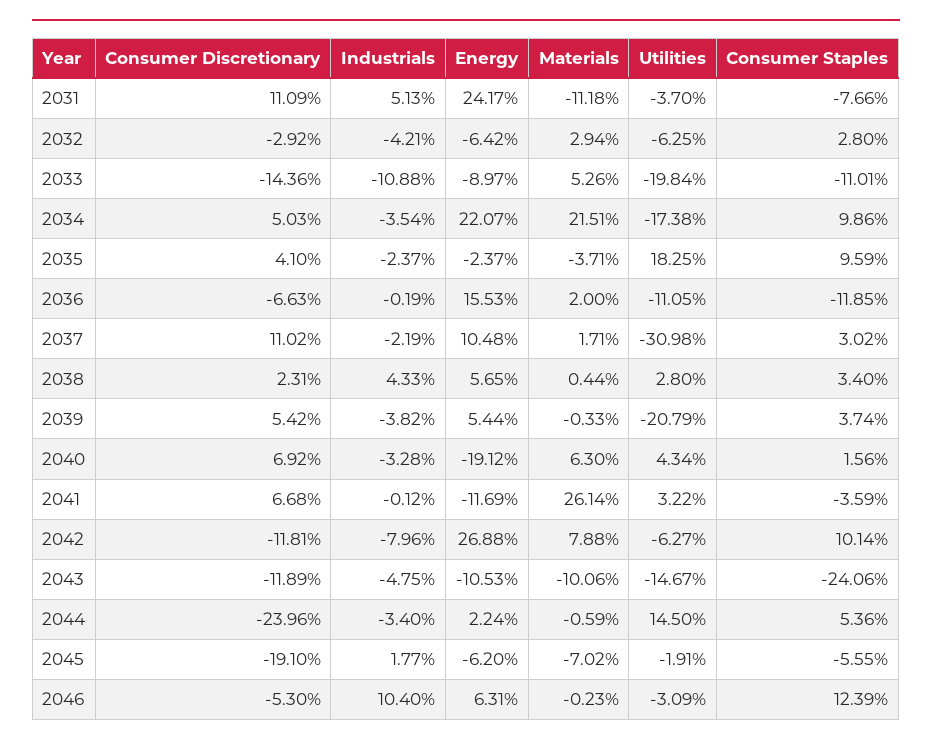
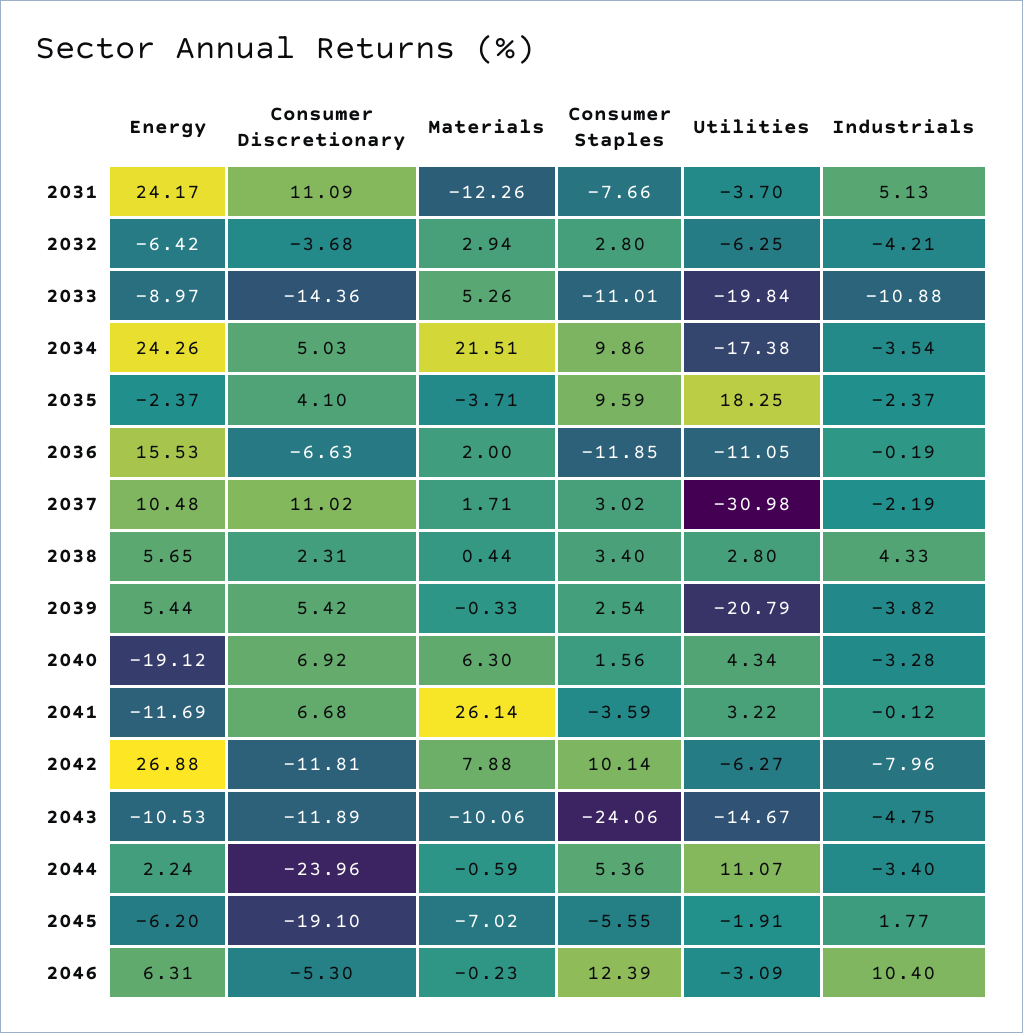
  {
    "Consumer Discretionary": {
      "2031": 11.09,
-     "2032": -2.92,
+     "2032": -3.68,
      "2033": -14.36,
      "2034": 5.03,
      "2035": 4.1,
      "2036": -6.63,
      "2037": 11.02,
      "2038": 2.31,
      "2039": 5.42,
      "2040": 6.92,
      "2041": 6.68,
      "2042": -11.81,
      "2043": -11.89,
      "2044": -23.96,
      "2045": -19.1,
      "2046": -5.3
    },
    "Industrials": {
      "2031": 5.13,
      "2032": -4.21,
      "2033": -10.88,
      "2034": -3.54,
      "2035": -2.37,
      "2036": -0.19,
      "2037": -2.19,
      "2038": 4.33,
      "2039": -3.82,
      "2040": -3.28,
      "2041": -0.12,
      "2042": -7.96,
      "2043": -4.75,
      "2044": -3.4,
      "2045": 1.77,
      "2046": 10.4
    },
    "Energy": {
      "2031": 24.17,
      "2032": -6.42,
      "2033": -8.97,
-     "2034": 22.07,
+     "2034": 24.26,
      "2035": -2.37,
      "2036": 15.53,
      "2037": 10.48,
      "2038": 5.65,
      "2039": 5.44,
      "2040": -19.12,
      "2041": -11.69,
      "2042": 26.88,
      "2043": -10.53,
      "2044": 2.24,
      "2045": -6.2,
      "2046": 6.31
    },
    "Materials": {
-     "2031": -11.18,
+     "2031": -12.26,
      "2032": 2.94,
      "2033": 5.26,
      "2034": 21.51,
      "2035": -3.71,
      "2036": 2,
      "2037": 1.71,
      "2038": 0.44,
      "2039": -0.33,
      "2040": 6.3,
      "2041": 26.14,
      "2042": 7.88,
      "2043": -10.06,
      "2044": -0.59,
      "2045": -7.02,
      "2046": -0.23
    },
    "Utilities": {
      "2031": -3.7,
      "2032": -6.25,
      "2033": -19.84,
      "2034": -17.38,
      "2035": 18.25,
      "2036": -11.05,
      "2037": -30.98,
      "2038": 2.8,
      "2039": -20.79,
      "2040": 4.34,
      "2041": 3.22,
      "2042": -6.27,
      "2043": -14.67,
-     "2044": 14.5,
+     "2044": 11.07,
      "2045": -1.91,
      "2046": -3.09
    },
    "Consumer Staples": {
      "2031": -7.66,
      "2032": 2.8,
      "2033": -11.01,
      "2034": 9.86,
      "2035": 9.59,
      "2036": -11.85,
      "2037": 3.02,
      "2038": 3.4,
-     "2039": 3.74,
+     "2039": 2.54,
      "2040": 1.56,
      "2041": -3.59,
      "2042": 10.14,
      "2043": -24.06,
      "2044": 5.36,
      "2045": -5.55,
      "2046": 12.39
    }
  }

